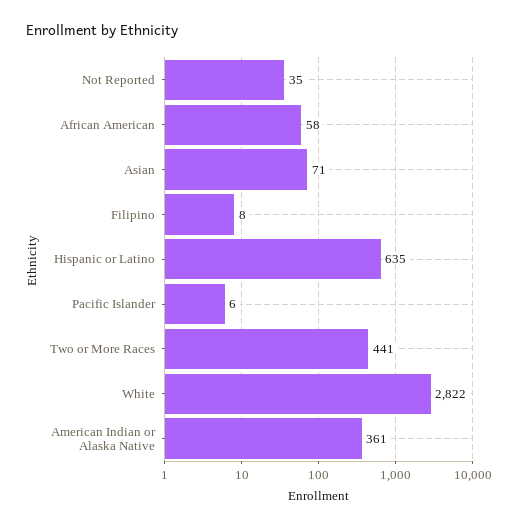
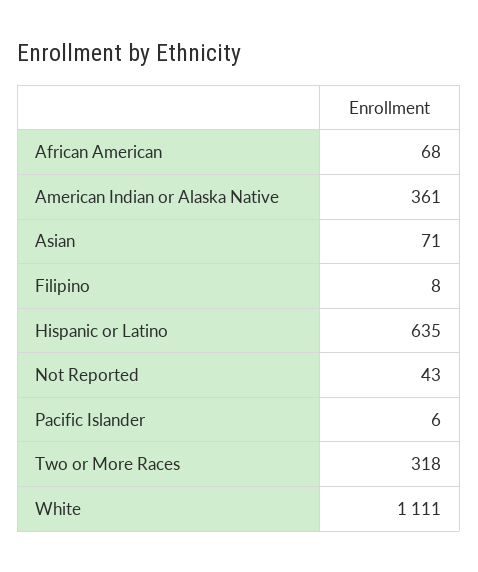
  {
-   "Not Reported": 35,
+   "Not Reported": 43,
-   "African American": 58,
+   "African American": 68,
    "Asian": 71,
    "Filipino": 8,
    "Hispanic or Latino": 635,
    "Pacific Islander": 6,
-   "Two or More Races": 441,
+   "Two or More Races": 318,
-   "White": 2822,
+   "White": 1111,
    "American Indian or Alaska Native": 361
  }

